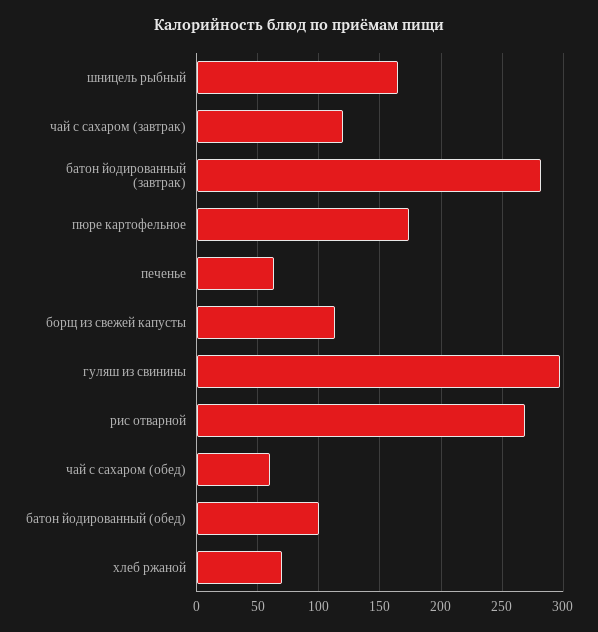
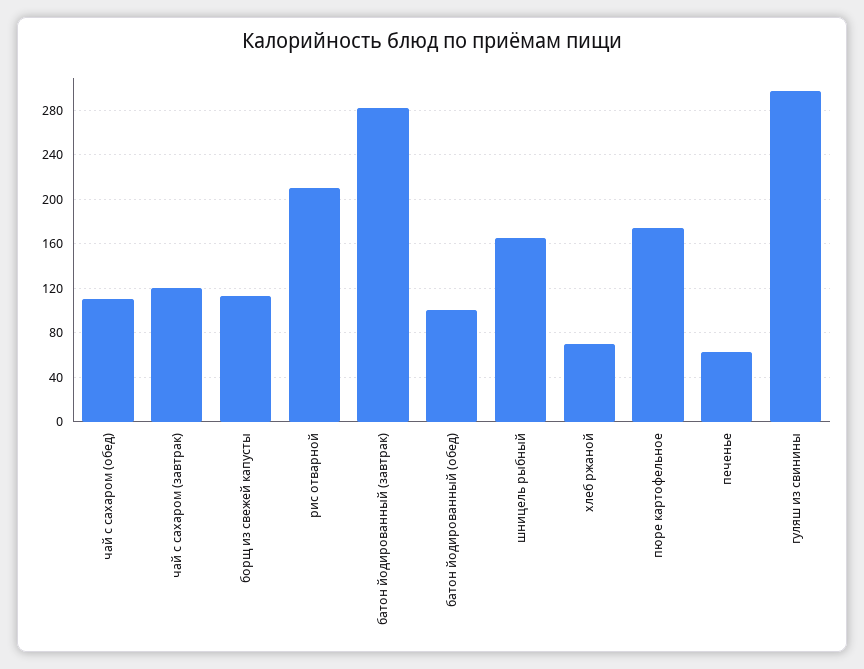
  {
    "шницель рыбный": 165,
    "чай с сахаром (завтрак)": 120,
    "батон йодированный (завтрак)": 280,
    "пюре картофельное": 175,
    "печенье": 65,
    "борщ из свежей капусты": 115,
    "гуляш из свинины": 295,
-   "рис отварной": 270,
+   "рис отварной": 210,
-   "чай с сахаром (обед)": 60,
+   "чай с сахаром (обед)": 110,
    "батон йодированный (обед)": 100,
    "хлеб ржаной": 70
  }

